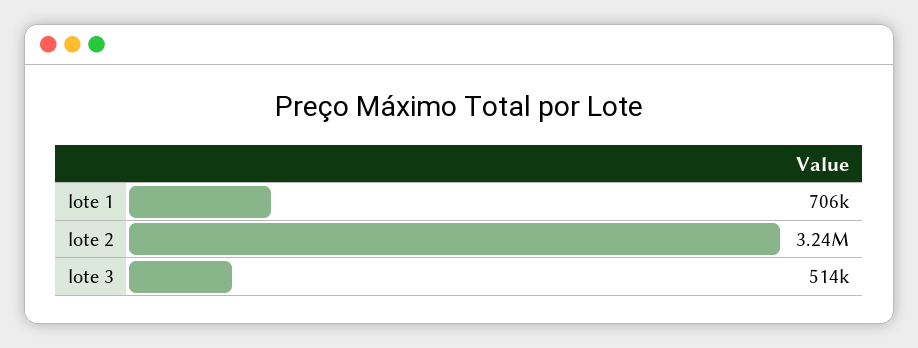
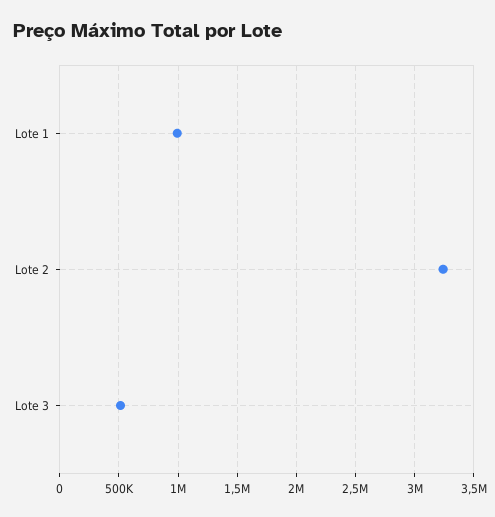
  {
-   "lote 1": 706000,
+   "lote 1": 1000000,
    "lote 2": 3240000,
    "lote 3": 514000
  }

